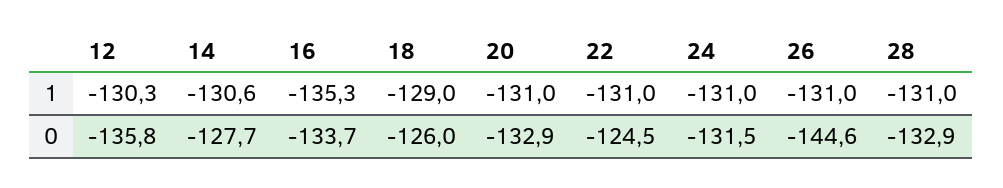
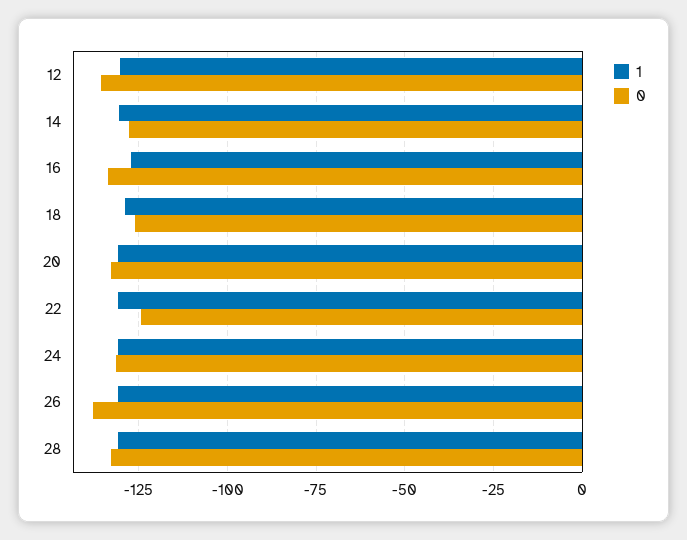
  {
    "1": {
      "12": -130.3,
      "14": -130.6,
-     "16": -135.3,
+     "16": -127.5,
      "18": -129,
      "20": -131,
      "22": -131,
      "24": -131,
      "26": -131,
      "28": -131
    },
    "0": {
      "12": -135.8,
      "14": -127.7,
      "16": -133.7,
      "18": -126,
      "20": -132.9,
      "22": -124.5,
      "24": -131.5,
-     "26": -144.6,
+     "26": -137.5,
      "28": -132.9
    }
  }

